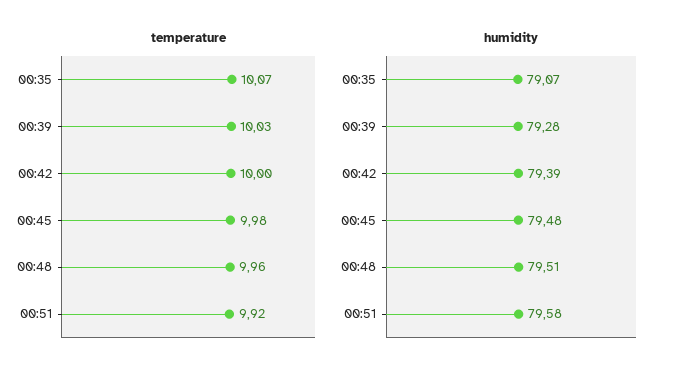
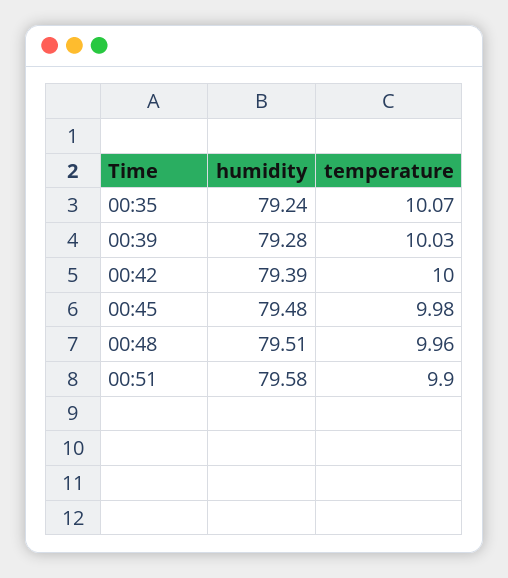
  {
    "temperature": {
      "00:35": 10.07,
      "00:39": 10.03,
      "00:42": 10,
      "00:45": 9.98,
      "00:48": 9.96,
-     "00:51": 9.92
+     "00:51": 9.9
    },
    "humidity": {
-     "00:35": 79.07,
+     "00:35": 79.24,
      "00:39": 79.28,
      "00:42": 79.39,
      "00:45": 79.48,
      "00:48": 79.51,
      "00:51": 79.58
    }
  }

